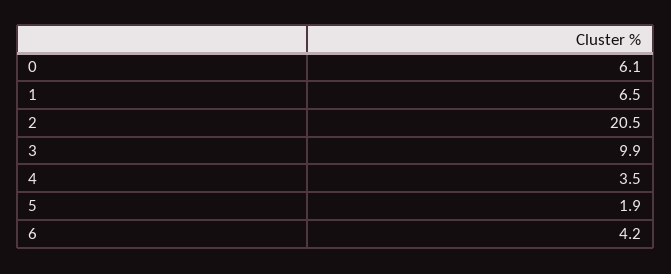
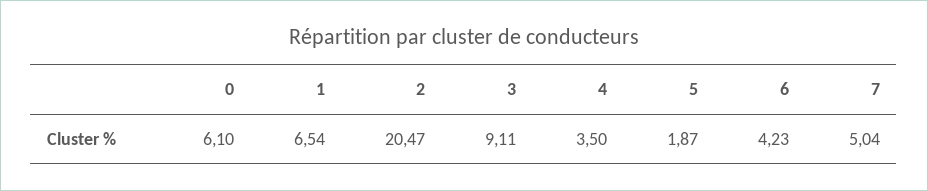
  {
    "0": 6.1,
    "1": 6.54,
    "2": 20.47,
-   "3": 9.9,
+   "3": 9.11,
    "4": 3.5,
    "5": 1.87,
-   "6": 4.23
+   "6": 4.23,
+   "7": 5.04
  }

